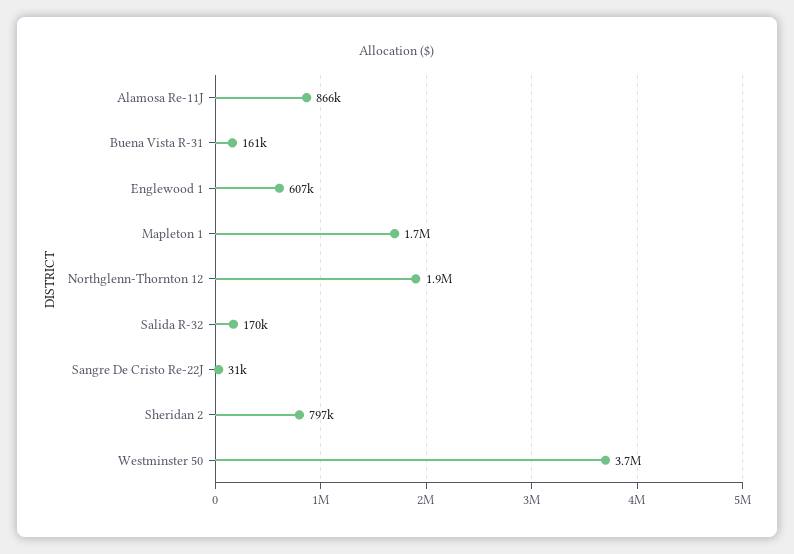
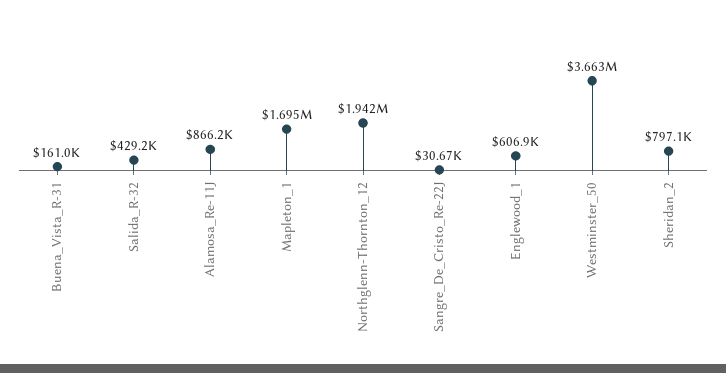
  {
    "Alamosa Re-11J": 866200,
    "Buena Vista R-31": 161000,
    "Englewood 1": 606900,
    "Mapleton 1": 1695000,
    "Northglenn-Thornton 12": 1942000,
-   "Salida R-32": 170000,
+   "Salida R-32": 429200,
    "Sangre De Cristo Re-22J": 30670,
    "Sheridan 2": 797100,
    "Westminster 50": 3663000
  }

